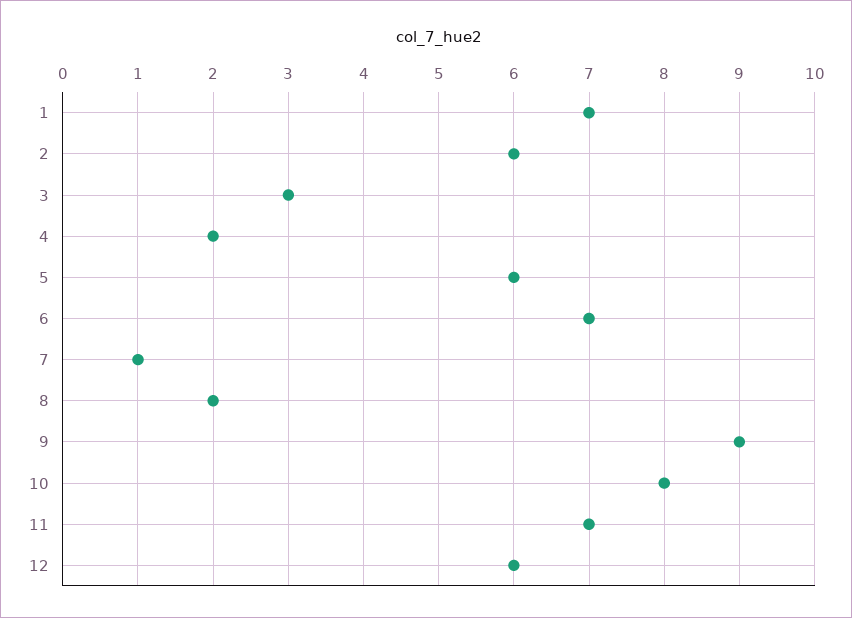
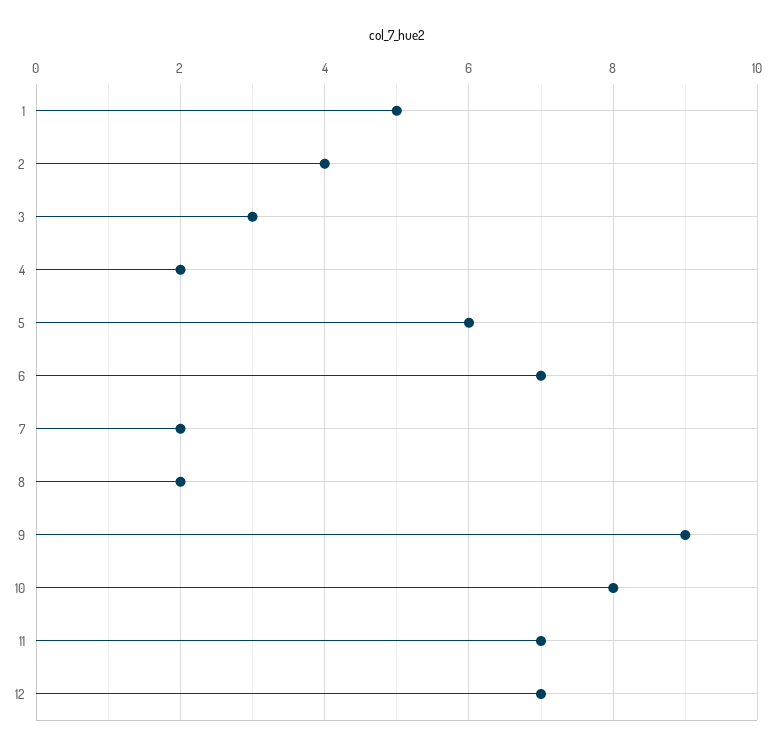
  {
-   "1": 7,
+   "1": 5,
-   "2": 6,
+   "2": 4,
    "3": 3,
    "4": 2,
    "5": 6,
    "6": 7,
-   "7": 1,
+   "7": 2,
    "8": 2,
    "9": 9,
    "10": 8,
    "11": 7,
-   "12": 6
+   "12": 7
  }

